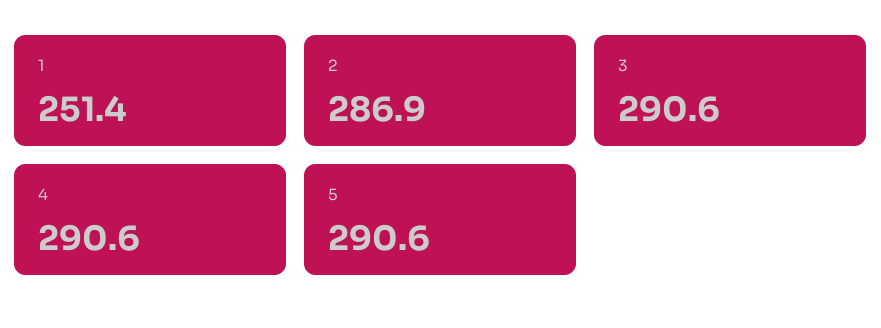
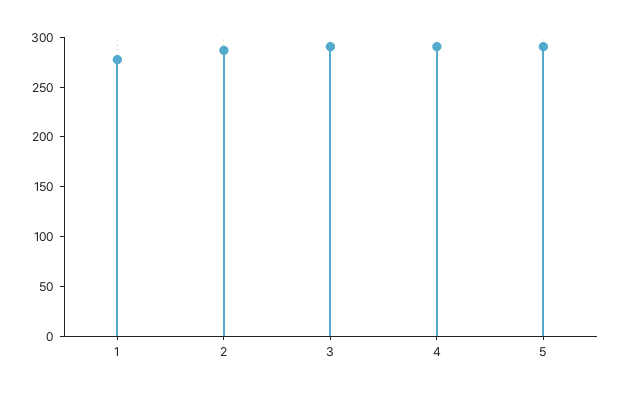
  {
-   "1": 251.4,
+   "1": 280,
    "2": 286.9,
    "3": 290.6,
    "4": 290.6,
    "5": 290.6
  }

